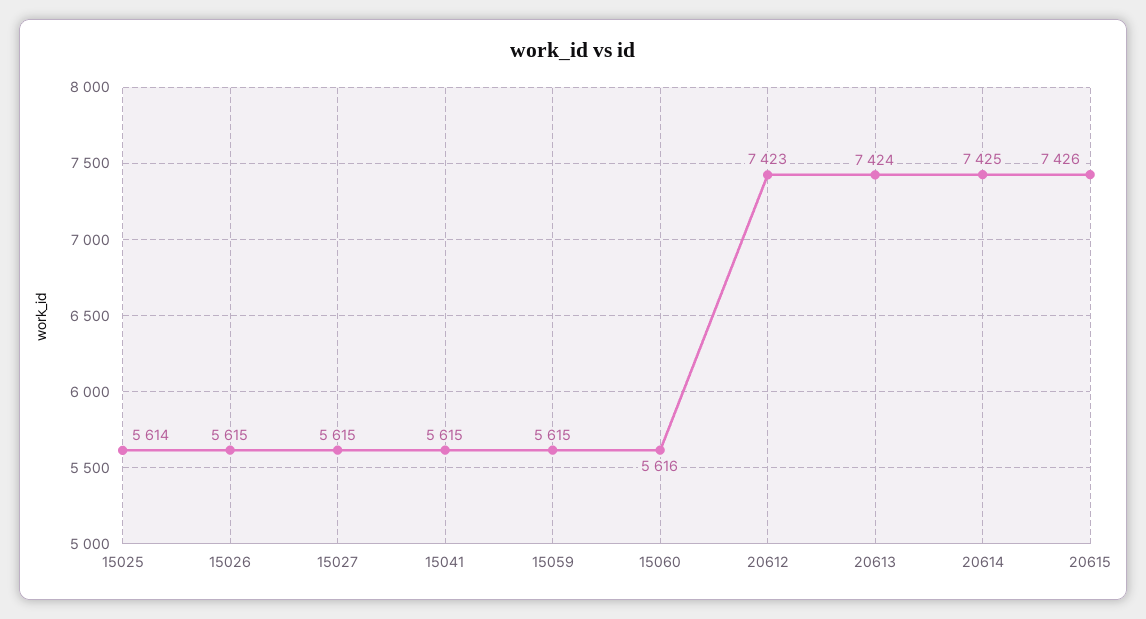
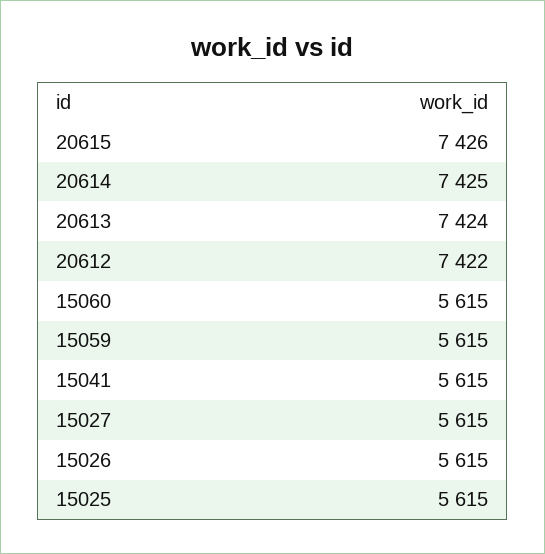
  {
-   "15025": 5614,
+   "15025": 5615,
    "15026": 5615,
    "15027": 5615,
    "15041": 5615,
    "15059": 5615,
-   "15060": 5616,
+   "15060": 5615,
-   "20612": 7423,
+   "20612": 7422,
    "20613": 7424,
    "20614": 7425,
    "20615": 7426
  }

